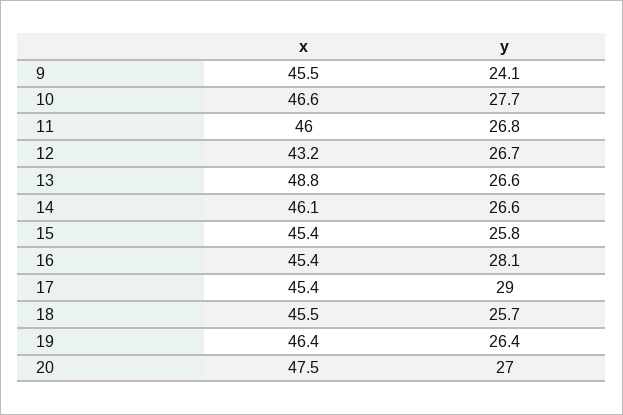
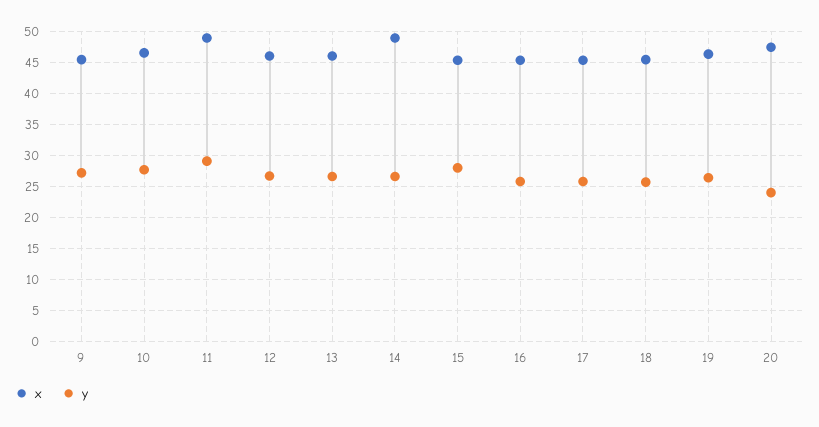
  {
    "x": {
      "9": 45.5,
      "10": 46.6,
-     "11": 46,
+     "11": 49,
-     "12": 43.2,
+     "12": 46,
-     "13": 48.8,
+     "13": 46,
-     "14": 46.1,
+     "14": 49,
      "15": 45.4,
      "16": 45.4,
      "17": 45.4,
      "18": 45.5,
      "19": 46.4,
      "20": 47.5
    },
    "y": {
-     "9": 24.1,
+     "9": 27,
      "10": 27.7,
-     "11": 26.8,
+     "11": 29,
      "12": 26.7,
      "13": 26.6,
      "14": 26.6,
-     "15": 25.8,
+     "15": 28,
-     "16": 28.1,
+     "16": 26,
-     "17": 29,
+     "17": 26,
      "18": 25.7,
      "19": 26.4,
-     "20": 27
+     "20": 24
    }
  }

